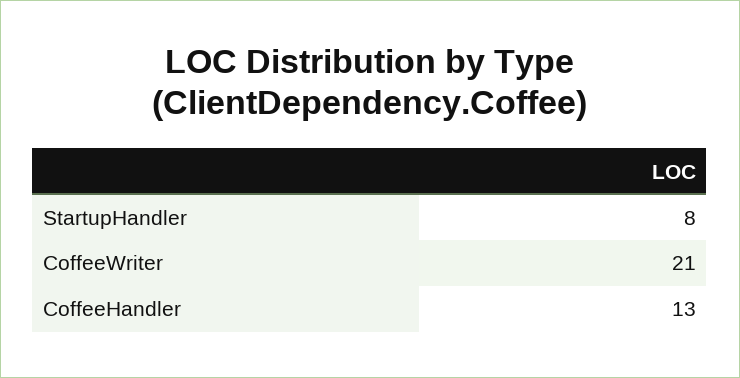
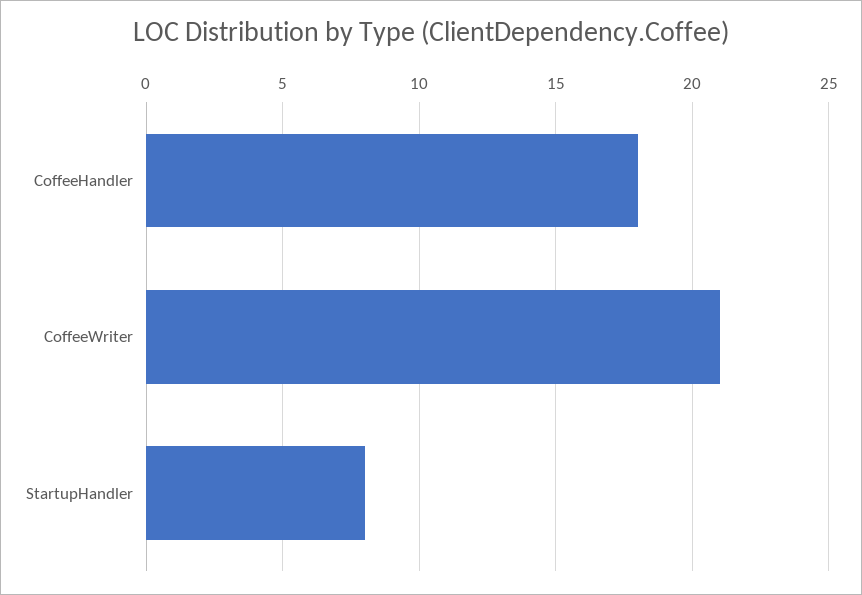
  {
    "StartupHandler": 8,
    "CoffeeWriter": 21,
-   "CoffeeHandler": 13
+   "CoffeeHandler": 18
  }

